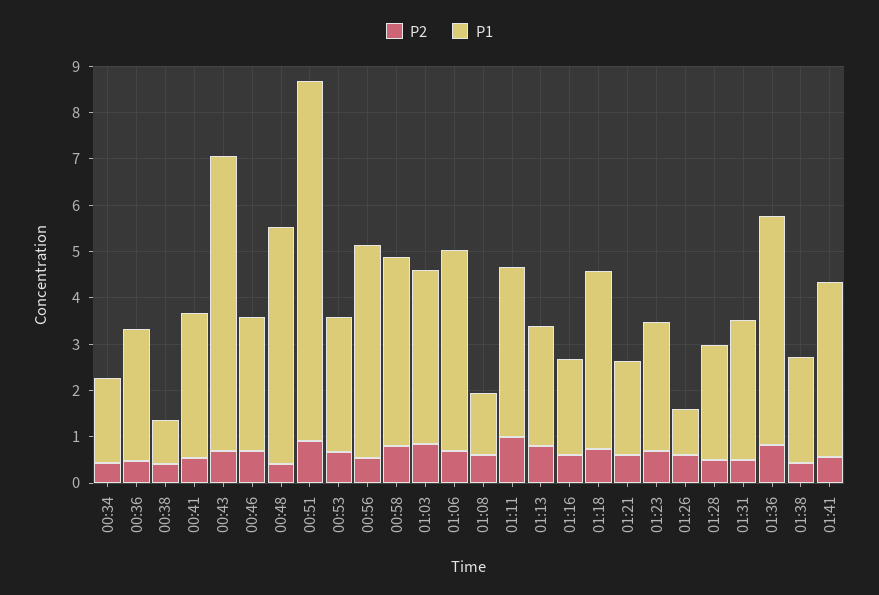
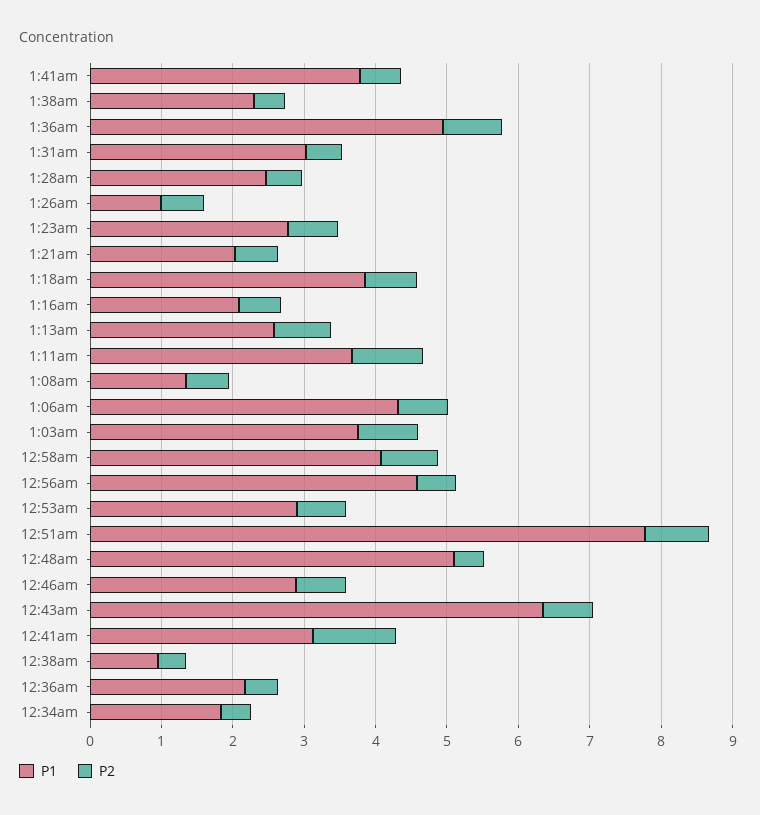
  {
    "P2": {
      "00:34": 0.4,
      "00:36": 0.4,
      "00:38": 0.4,
-     "00:41": 0.6,
+     "00:41": 1.2,
      "00:43": 0.8,
      "00:46": 0.8,
      "00:48": 0.4,
      "00:51": 1,
      "00:53": 0.6,
      "00:56": 0.6,
      "00:58": 0.8,
      "01:03": 0.8,
      "01:06": 0.8,
      "01:08": 0.6,
      "01:11": 1,
      "01:13": 0.8,
      "01:16": 0.6,
      "01:18": 0.8,
      "01:21": 0.6,
      "01:23": 0.8,
      "01:26": 0.6,
      "01:28": 0.6,
      "01:31": 0.6,
      "01:36": 0.8,
      "01:38": 0.4,
      "01:41": 0.6
    },
    "P1": {
      "00:34": 1.8,
-     "00:36": 2.8,
+     "00:36": 2.2,
      "00:38": 1,
      "00:41": 3.2,
      "00:43": 6.4,
      "00:46": 2.8,
      "00:48": 5.2,
      "00:51": 7.8,
      "00:53": 3,
      "00:56": 4.6,
      "00:58": 4,
      "01:03": 3.8,
      "01:06": 4.4,
      "01:08": 1.4,
      "01:11": 3.6,
      "01:13": 2.6,
      "01:16": 2,
      "01:18": 3.8,
      "01:21": 2,
      "01:23": 2.8,
      "01:26": 1,
      "01:28": 2.4,
      "01:31": 3,
      "01:36": 5,
      "01:38": 2.4,
      "01:41": 3.8
    }
  }

